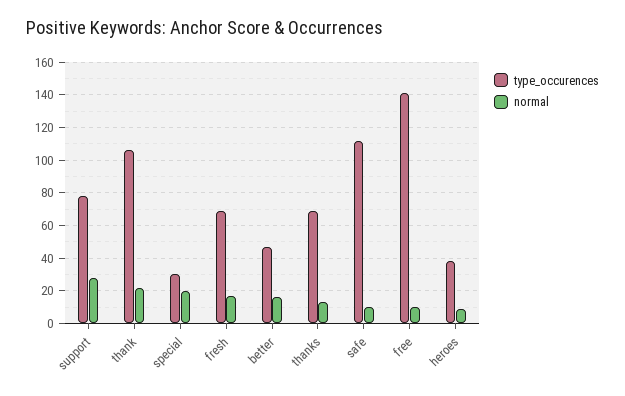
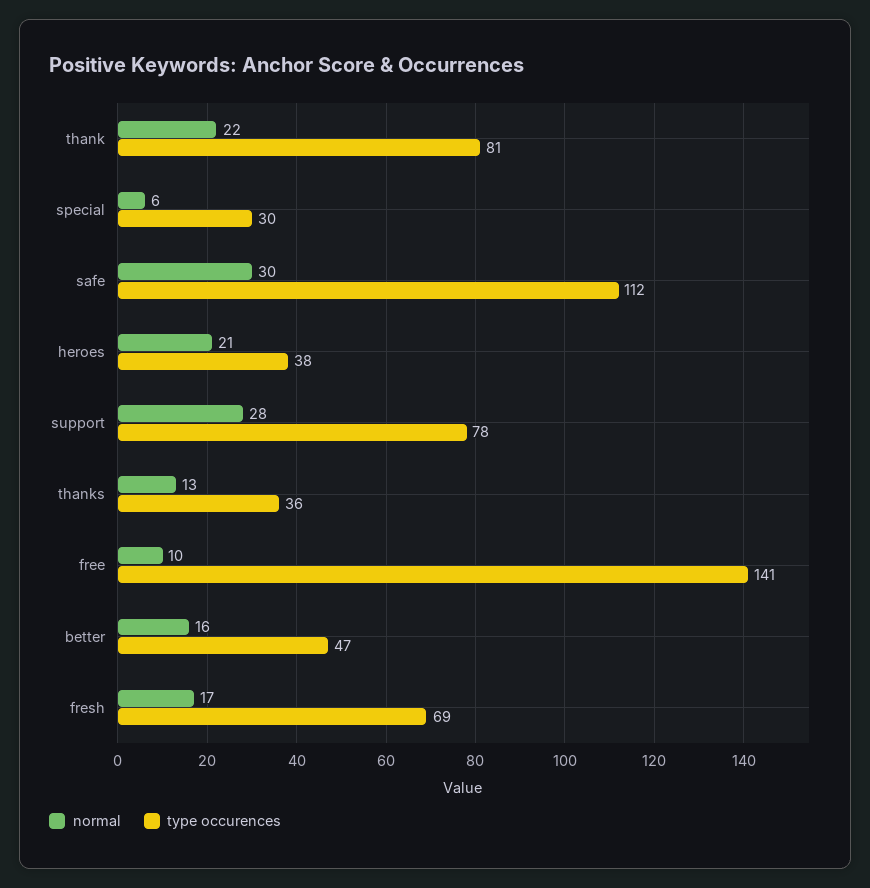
  {
    "type_occurences": {
      "support": 78,
-     "thank": 105,
+     "thank": 81,
      "special": 30,
      "fresh": 69,
      "better": 47,
-     "thanks": 70,
+     "thanks": 36,
      "safe": 112,
      "free": 141,
      "heroes": 38
    },
    "normal": {
      "support": 28,
      "thank": 22,
-     "special": 20,
+     "special": 6,
      "fresh": 17,
      "better": 16,
      "thanks": 13,
-     "safe": 10,
+     "safe": 30,
      "free": 10,
-     "heroes": 10
+     "heroes": 21
    }
  }

